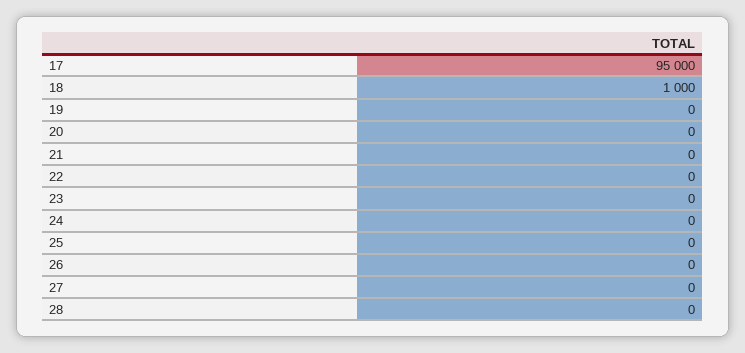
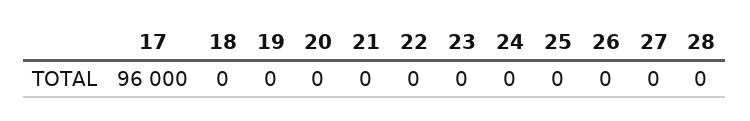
  {
-   "17": 95000,
+   "17": 96000,
-   "18": 1000,
+   "18": 0,
    "19": 0,
    "20": 0,
    "21": 0,
    "22": 0,
    "23": 0,
    "24": 0,
    "25": 0,
    "26": 0,
    "27": 0,
    "28": 0
  }

